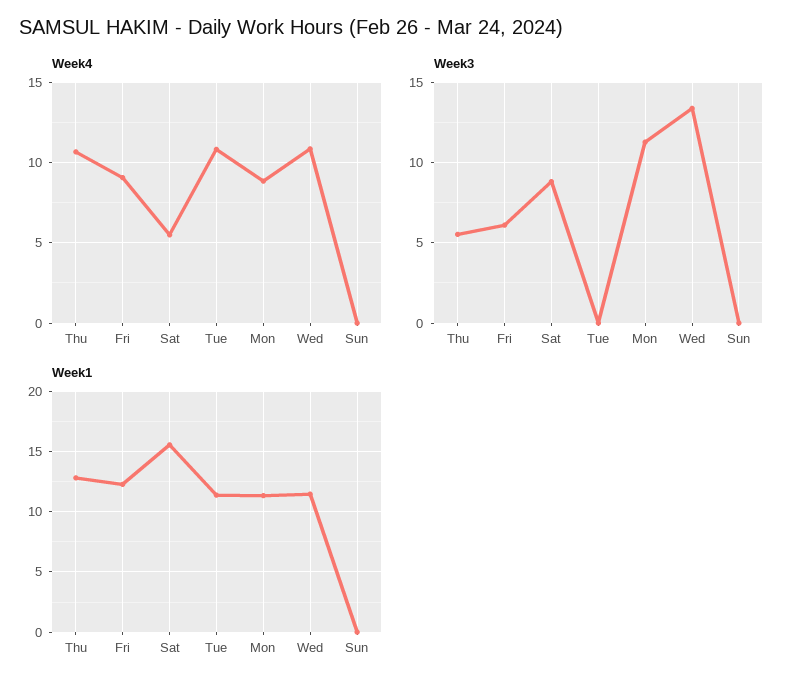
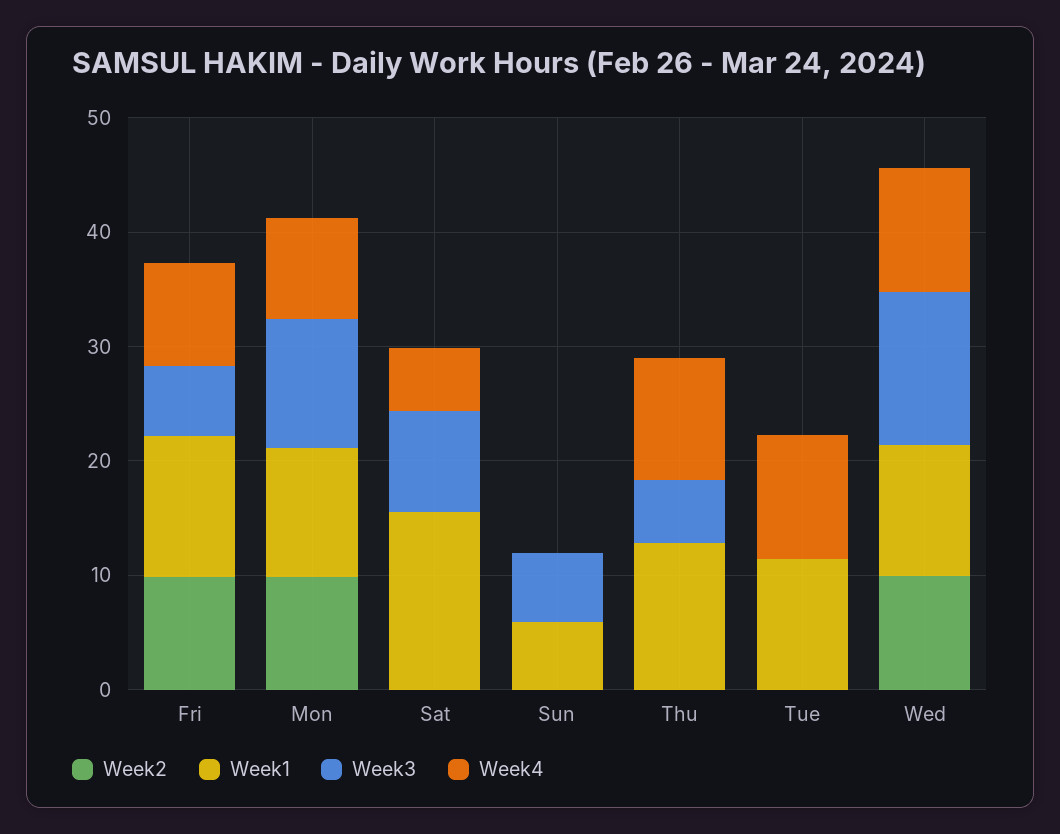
  {
    "Week4": {
      "Thu": 10.5,
      "Fri": 9,
      "Sat": 5.5,
      "Tue": 11,
      "Mon": 9,
      "Wed": 11,
      "Sun": 0
    },
    "Week3": {
      "Thu": 5.5,
      "Fri": 6,
      "Sat": 9,
      "Tue": 0,
      "Mon": 11.5,
      "Wed": 13.5,
-     "Sun": 0
+     "Sun": 6
    },
    "Week1": {
      "Thu": 13,
      "Fri": 12.5,
      "Sat": 15.5,
      "Tue": 11.5,
      "Mon": 11.5,
      "Wed": 11.5,
-     "Sun": 0
+     "Sun": 6
-   }
+   },
+   "Week2": {
+     "Fri": 10,
+     "Mon": 10,
+     "Sat": 0,
+     "Sun": 0,
+     "Thu": 0,
+     "Tue": 0,
+     "Wed": 10
+   }
  }

